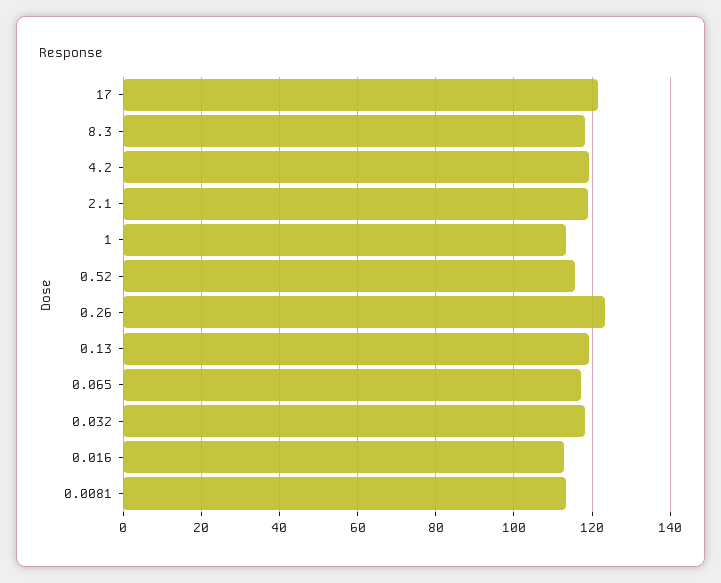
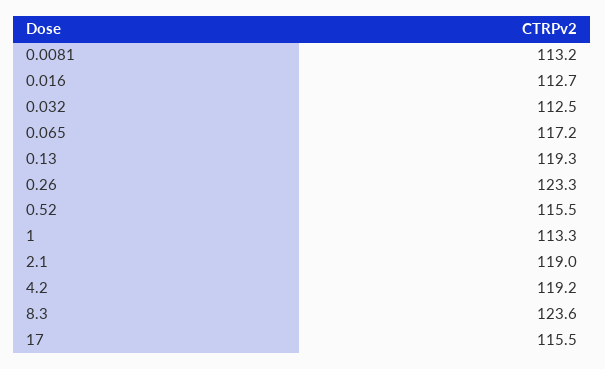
  {
-   "17": 122,
+   "17": 115.5,
-   "8.3": 118,
+   "8.3": 123.6,
    "4.2": 119.2,
    "2.1": 119,
    "1": 113.3,
    "0.52": 115.5,
    "0.26": 123.3,
    "0.13": 119.3,
    "0.065": 117.2,
-   "0.032": 118,
+   "0.032": 112.5,
    "0.016": 112.7,
    "0.0081": 113.2
  }

